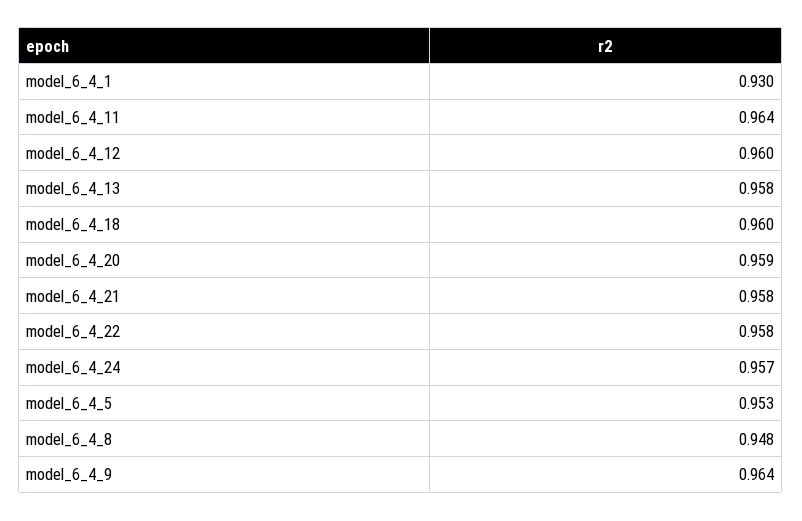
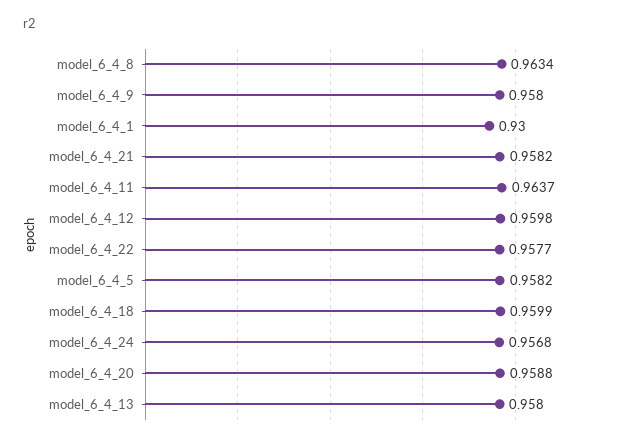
  {
    "model_6_4_1": 0.93,
    "model_6_4_11": 0.9637,
    "model_6_4_12": 0.9598,
    "model_6_4_13": 0.958,
    "model_6_4_18": 0.9599,
    "model_6_4_20": 0.9588,
    "model_6_4_21": 0.9582,
    "model_6_4_22": 0.9577,
    "model_6_4_24": 0.9568,
-   "model_6_4_5": 0.953,
+   "model_6_4_5": 0.9582,
-   "model_6_4_8": 0.948,
+   "model_6_4_8": 0.9634,
-   "model_6_4_9": 0.964
+   "model_6_4_9": 0.958
  }

